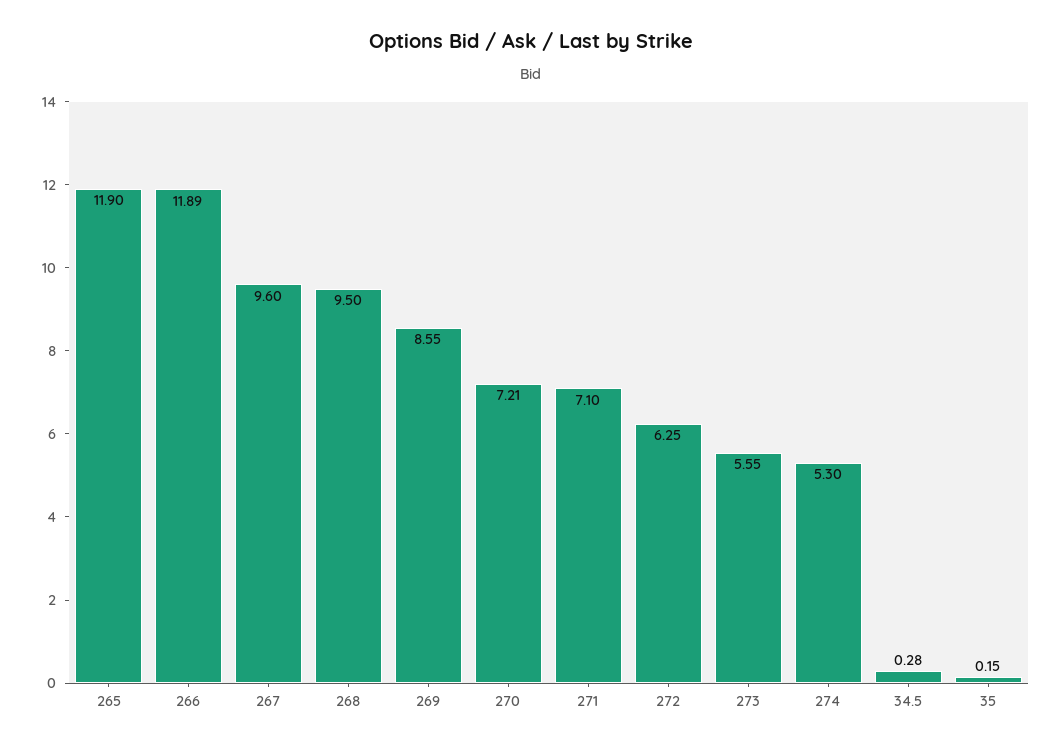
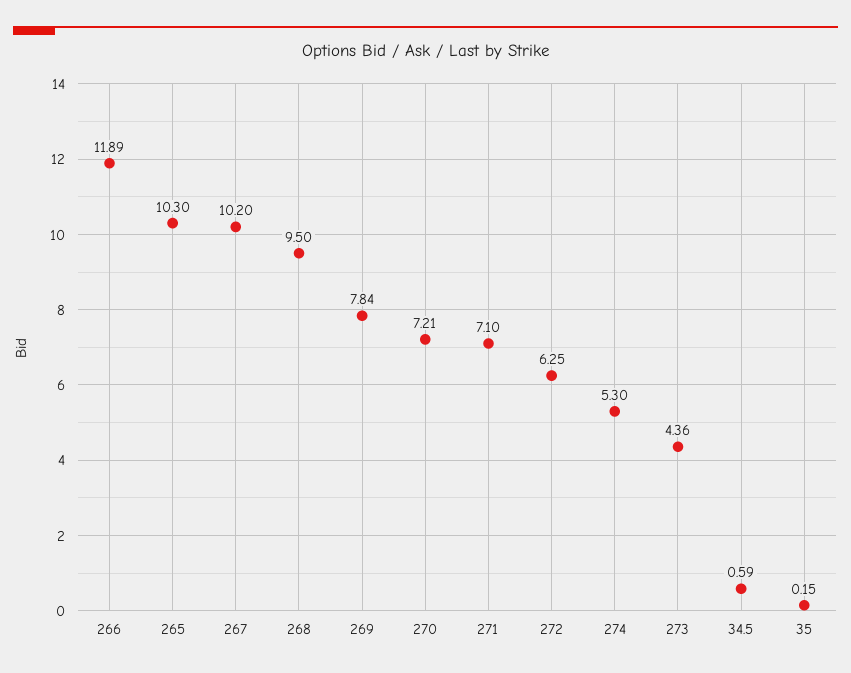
  {
-   "265": 11.9,
+   "265": 10.3,
    "266": 11.89,
-   "267": 9.6,
+   "267": 10.2,
    "268": 9.5,
-   "269": 8.55,
+   "269": 7.84,
    "270": 7.21,
    "271": 7.1,
    "272": 6.25,
-   "273": 5.55,
+   "273": 4.36,
    "274": 5.3,
-   "34.5": 0.28,
+   "34.5": 0.59,
    "35": 0.15
  }

